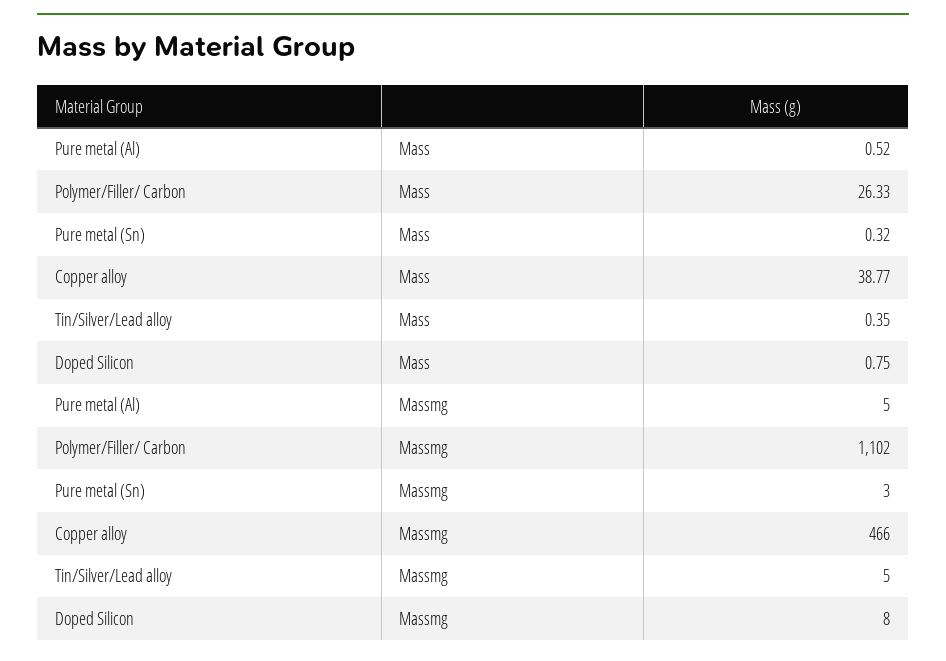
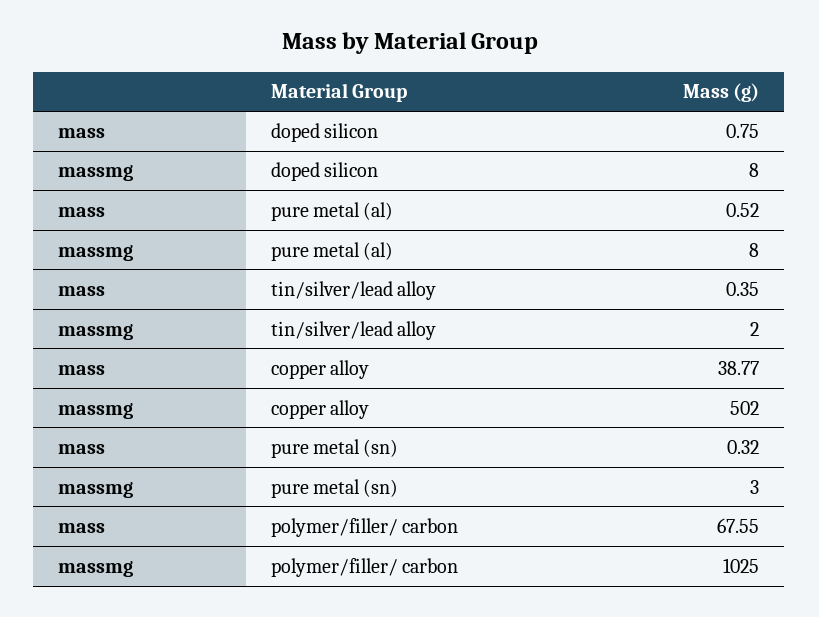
  {
    "Pure metal (Al)": {
      "Mass": 0.52,
-     "Massmg": 5
+     "Massmg": 8
    },
    "Polymer/Filler/ Carbon": {
-     "Mass": 26.33,
+     "Mass": 67.55,
-     "Massmg": 1102
+     "Massmg": 1025
    },
    "Pure metal (Sn)": {
      "Mass": 0.32,
      "Massmg": 3
    },
    "Copper alloy": {
      "Mass": 38.77,
-     "Massmg": 466
+     "Massmg": 502
    },
    "Tin/Silver/Lead alloy": {
      "Mass": 0.35,
-     "Massmg": 5
+     "Massmg": 2
    },
    "Doped Silicon": {
      "Mass": 0.75,
      "Massmg": 8
    }
  }

